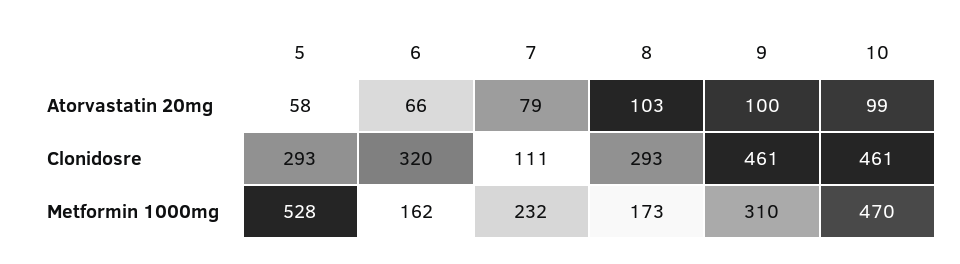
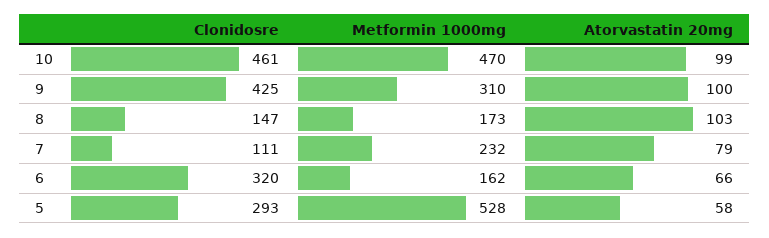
  {
    "5": {
      "Atorvastatin 20mg": 58,
      "Clonidosre": 293,
      "Metformin 1000mg": 528
    },
    "6": {
      "Atorvastatin 20mg": 66,
      "Clonidosre": 320,
      "Metformin 1000mg": 162
    },
    "7": {
      "Atorvastatin 20mg": 79,
      "Clonidosre": 111,
      "Metformin 1000mg": 232
    },
    "8": {
      "Atorvastatin 20mg": 103,
-     "Clonidosre": 293,
+     "Clonidosre": 147,
      "Metformin 1000mg": 173
    },
    "9": {
      "Atorvastatin 20mg": 100,
-     "Clonidosre": 461,
+     "Clonidosre": 425,
      "Metformin 1000mg": 310
    },
    "10": {
      "Atorvastatin 20mg": 99,
      "Clonidosre": 461,
      "Metformin 1000mg": 470
    }
  }

